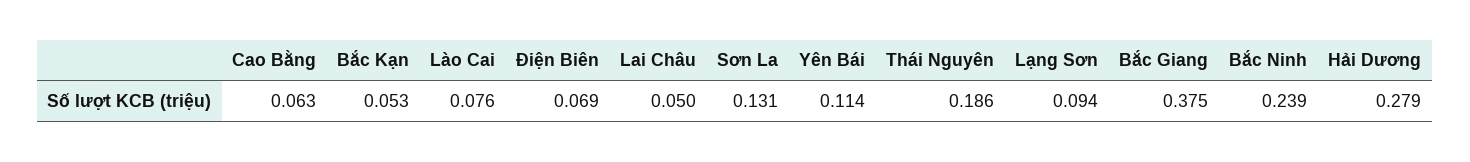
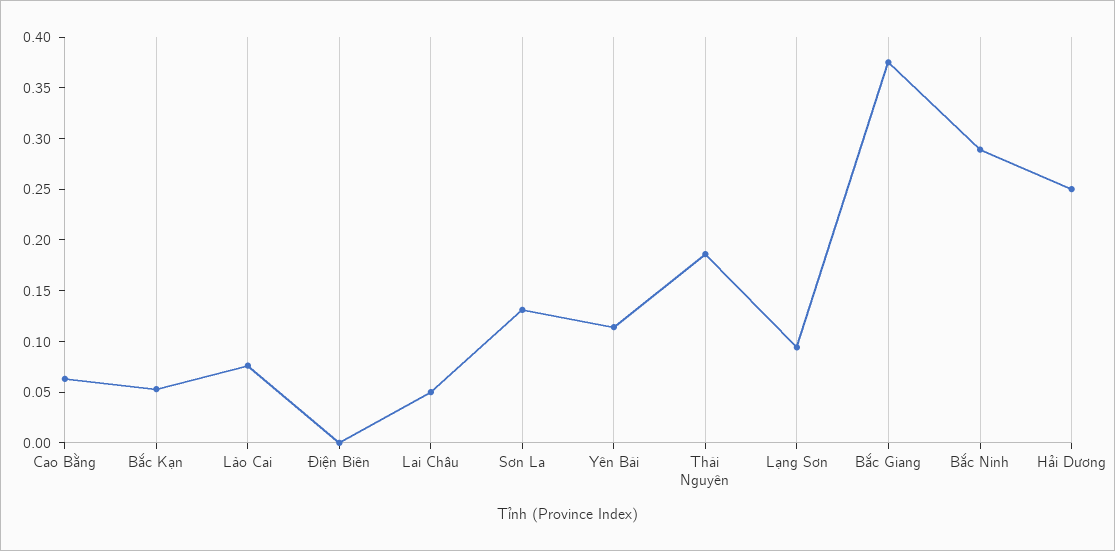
  {
    "Cao Bằng": 0.063,
    "Bắc Kạn": 0.053,
    "Lào Cai": 0.076,
-   "Điện Biên": 0.069,
+   "Điện Biên": 0,
    "Lai Châu": 0.05,
    "Sơn La": 0.131,
    "Yên Bái": 0.114,
    "Thái Nguyên": 0.186,
    "Lạng Sơn": 0.094,
    "Bắc Giang": 0.375,
-   "Bắc Ninh": 0.239,
+   "Bắc Ninh": 0.29,
-   "Hải Dương": 0.279
+   "Hải Dương": 0.25
  }

